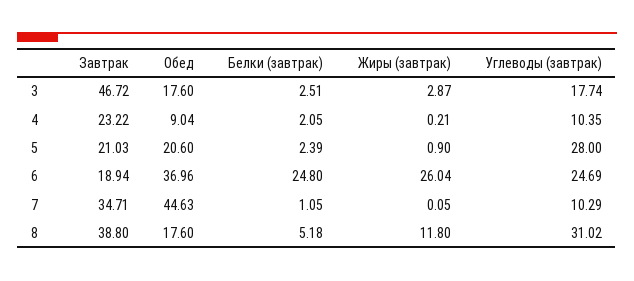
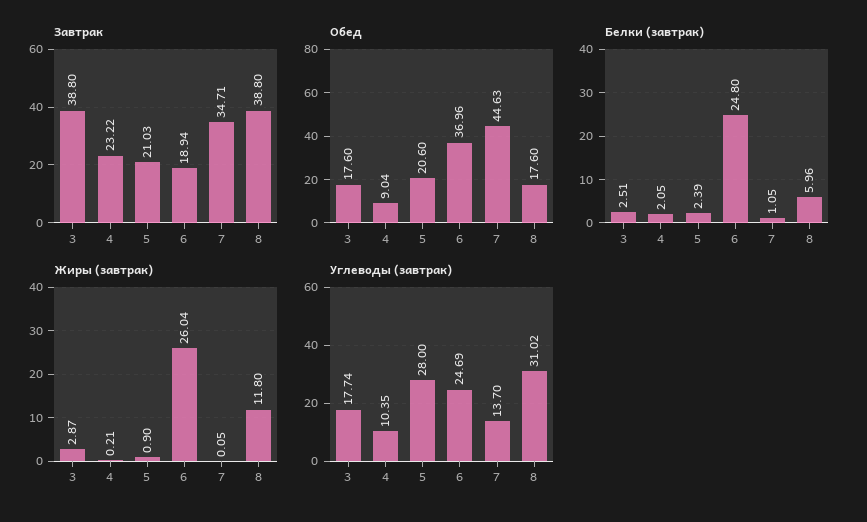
  {
    "Завтрак": {
-     "3": 46.72,
+     "3": 38.8,
      "4": 23.22,
      "5": 21.03,
      "6": 18.94,
      "7": 34.71,
      "8": 38.8
    },
    "Обед": {
      "3": 17.6,
      "4": 9.04,
      "5": 20.6,
      "6": 36.96,
      "7": 44.63,
      "8": 17.6
    },
    "Белки (завтрак)": {
      "3": 2.51,
      "4": 2.05,
      "5": 2.39,
      "6": 24.8,
      "7": 1.05,
-     "8": 5.18
+     "8": 5.96
    },
    "Жиры (завтрак)": {
      "3": 2.87,
      "4": 0.21,
      "5": 0.9,
      "6": 26.04,
      "7": 0.05,
      "8": 11.8
    },
    "Углеводы (завтрак)": {
      "3": 17.74,
      "4": 10.35,
      "5": 28,
      "6": 24.69,
-     "7": 10.29,
+     "7": 13.7,
      "8": 31.02
    }
  }

